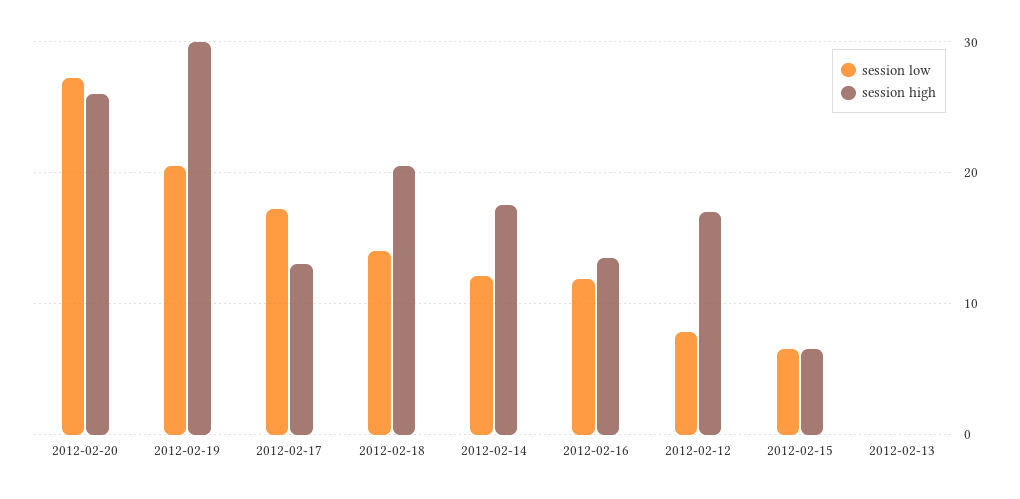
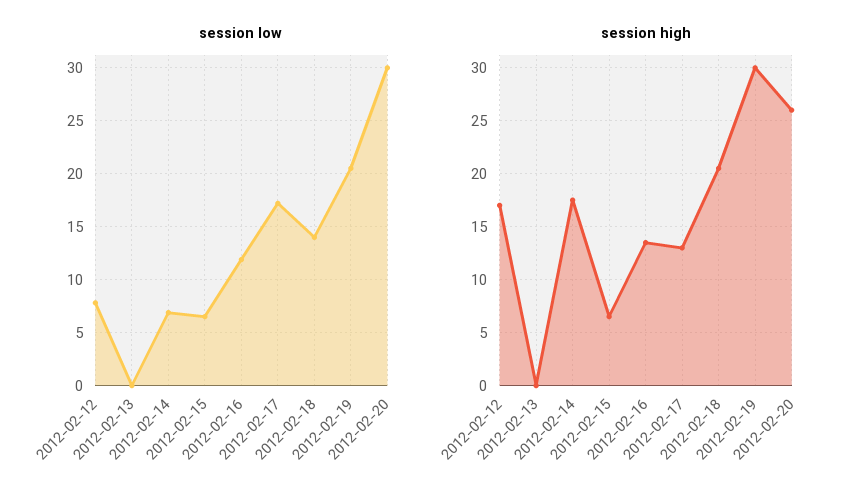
  {
    "session low": {
-     "2012-02-20": 27,
+     "2012-02-20": 30,
      "2012-02-19": 21,
      "2012-02-17": 17,
      "2012-02-18": 14,
-     "2012-02-14": 12,
+     "2012-02-14": 7,
      "2012-02-16": 12,
      "2012-02-12": 8,
      "2012-02-15": 7,
      "2012-02-13": 0
    },
    "session high": {
      "2012-02-20": 26,
      "2012-02-19": 30,
      "2012-02-17": 13,
      "2012-02-18": 21,
      "2012-02-14": 18,
      "2012-02-16": 14,
      "2012-02-12": 17,
      "2012-02-15": 7,
      "2012-02-13": 0
    }
  }

